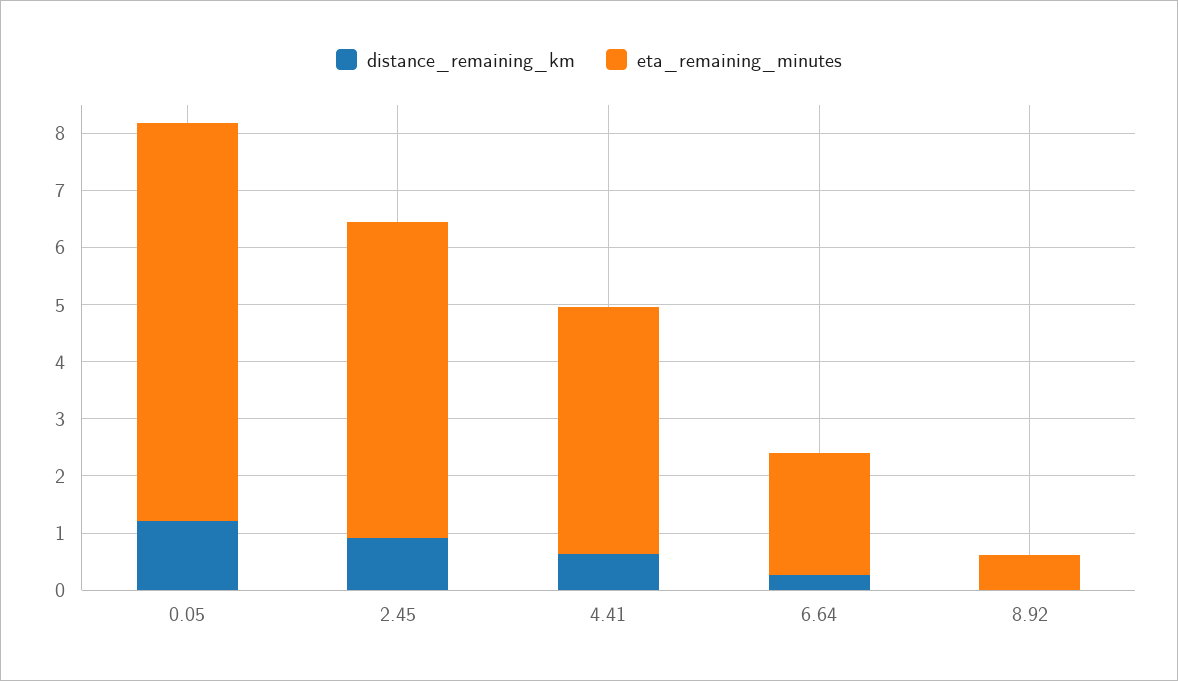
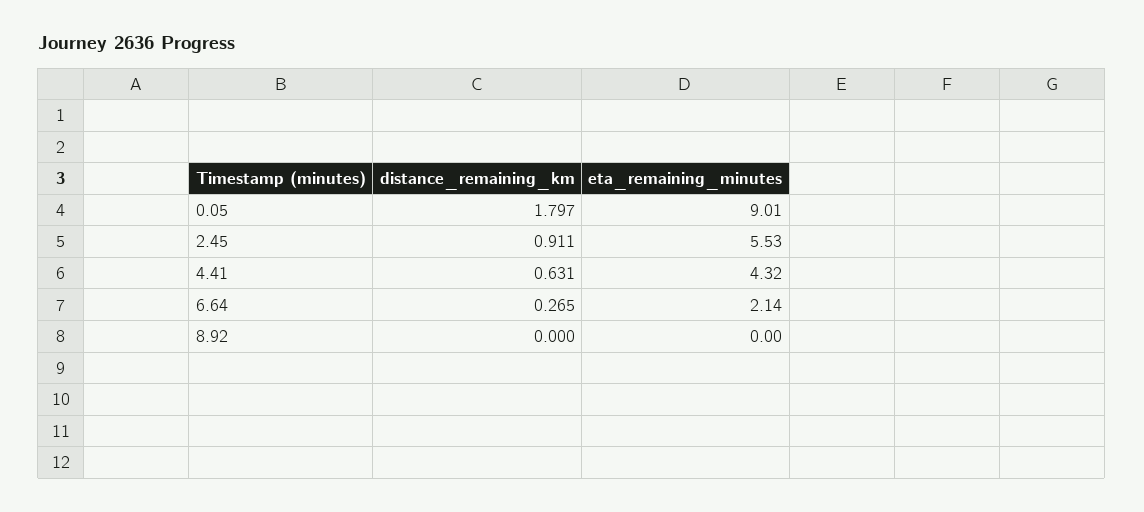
  {
    "distance_remaining_km": {
-     "0.05": 1.2,
+     "0.05": 1.797,
      "2.45": 0.911,
      "4.41": 0.631,
      "6.64": 0.265,
      "8.92": 0
    },
    "eta_remaining_minutes": {
-     "0.05": 7,
+     "0.05": 9.01,
      "2.45": 5.53,
      "4.41": 4.32,
      "6.64": 2.14,
-     "8.92": 0.6
+     "8.92": 0
    }
  }

